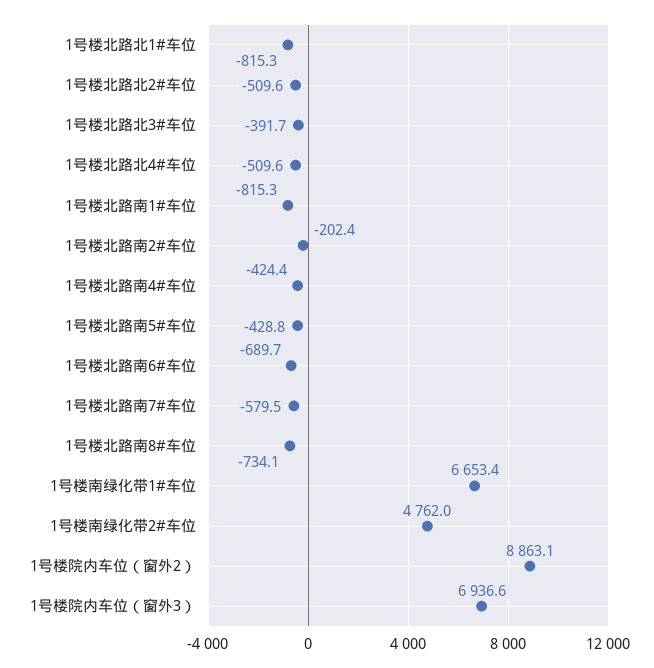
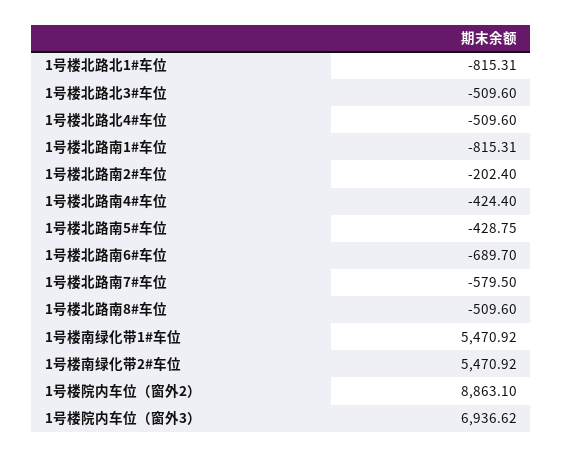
  {
    "1号楼北路北1#车位": -815.31,
-   "1号楼北路北2#车位": -509.6,
-   "1号楼北路北3#车位": -391.7,
+   "1号楼北路北3#车位": -509.6,
    "1号楼北路北4#车位": -509.6,
    "1号楼北路南1#车位": -815.31,
    "1号楼北路南2#车位": -202.4,
    "1号楼北路南4#车位": -424.4,
    "1号楼北路南5#车位": -428.75,
    "1号楼北路南6#车位": -689.7,
    "1号楼北路南7#车位": -579.5,
-   "1号楼北路南8#车位": -734.1,
+   "1号楼北路南8#车位": -509.6,
-   "1号楼南绿化带1#车位": 6653.4,
+   "1号楼南绿化带1#车位": 5470.92,
-   "1号楼南绿化带2#车位": 4762,
+   "1号楼南绿化带2#车位": 5470.92,
    "1号楼院内车位（窗外2）": 8863.1,
    "1号楼院内车位（窗外3）": 6936.62
  }

